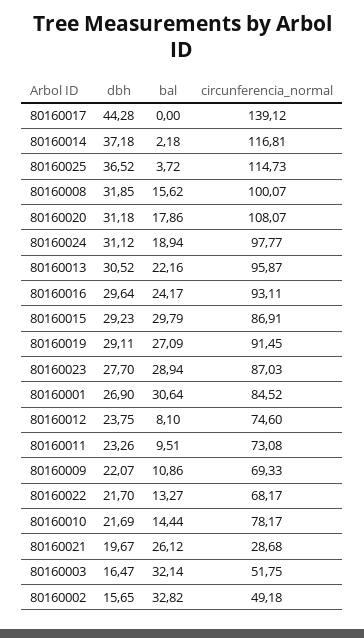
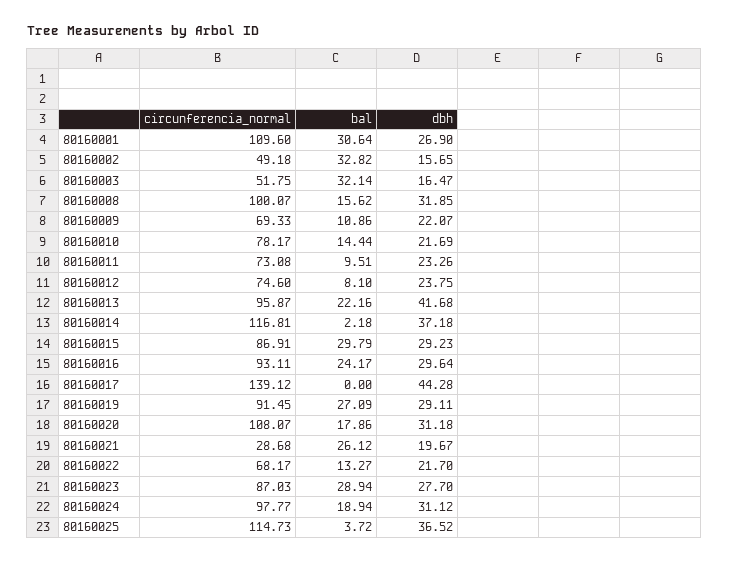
  {
    "dbh": {
      "80160017": 44.28,
      "80160014": 37.18,
      "80160025": 36.52,
      "80160008": 31.85,
      "80160020": 31.18,
      "80160024": 31.12,
-     "80160013": 30.52,
+     "80160013": 41.68,
      "80160016": 29.64,
      "80160015": 29.23,
      "80160019": 29.11,
      "80160023": 27.7,
      "80160001": 26.9,
      "80160012": 23.75,
      "80160011": 23.26,
      "80160009": 22.07,
      "80160022": 21.7,
      "80160010": 21.69,
      "80160021": 19.67,
      "80160003": 16.47,
      "80160002": 15.65
    },
    "bal": {
      "80160017": 0,
      "80160014": 2.18,
      "80160025": 3.72,
      "80160008": 15.62,
      "80160020": 17.86,
      "80160024": 18.94,
      "80160013": 22.16,
      "80160016": 24.17,
      "80160015": 29.79,
      "80160019": 27.09,
      "80160023": 28.94,
      "80160001": 30.64,
      "80160012": 8.1,
      "80160011": 9.51,
      "80160009": 10.86,
      "80160022": 13.27,
      "80160010": 14.44,
      "80160021": 26.12,
      "80160003": 32.14,
      "80160002": 32.82
    },
    "circunferencia_normal": {
      "80160017": 139.12,
      "80160014": 116.81,
      "80160025": 114.73,
      "80160008": 100.07,
      "80160020": 108.07,
      "80160024": 97.77,
      "80160013": 95.87,
      "80160016": 93.11,
      "80160015": 86.91,
      "80160019": 91.45,
      "80160023": 87.03,
-     "80160001": 84.52,
+     "80160001": 109.6,
      "80160012": 74.6,
      "80160011": 73.08,
      "80160009": 69.33,
      "80160022": 68.17,
      "80160010": 78.17,
      "80160021": 28.68,
      "80160003": 51.75,
      "80160002": 49.18
    }
  }

